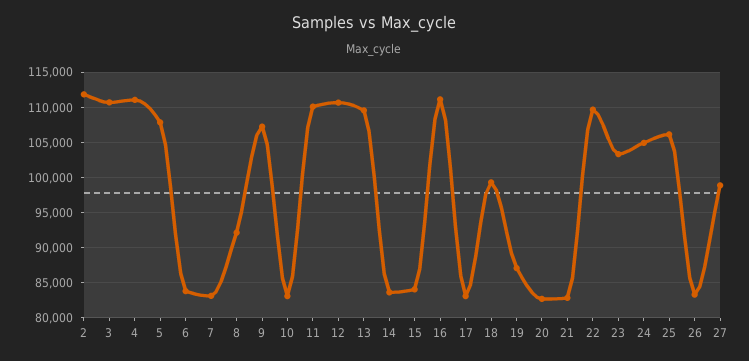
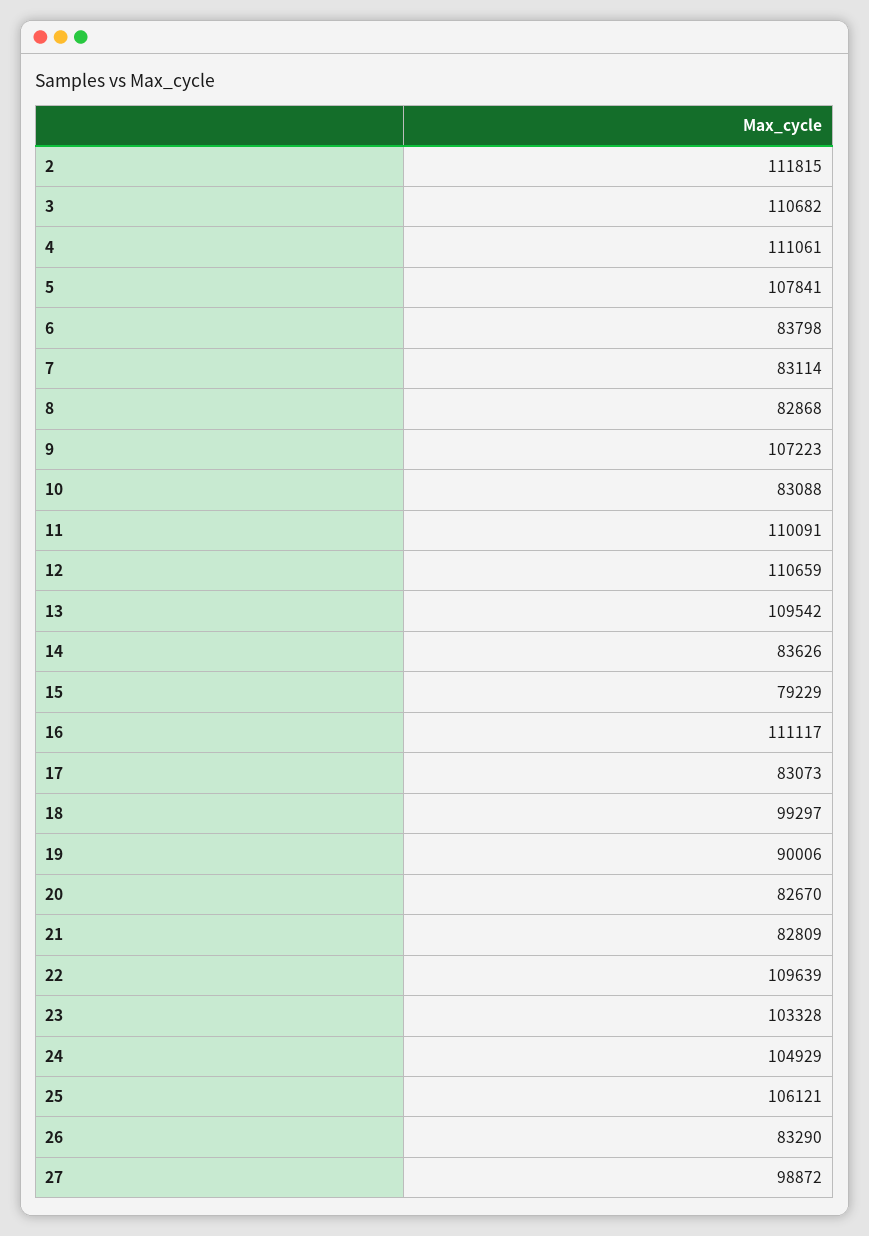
  {
    "2": 111815,
    "3": 110682,
    "4": 111061,
    "5": 107841,
    "6": 83798,
    "7": 83114,
-   "8": 92000,
+   "8": 82868,
    "9": 107223,
    "10": 83088,
    "11": 110091,
    "12": 110659,
    "13": 109542,
    "14": 83626,
-   "15": 84000,
+   "15": 79229,
    "16": 111117,
    "17": 83073,
    "18": 99297,
-   "19": 87000,
+   "19": 90006,
    "20": 82670,
    "21": 82809,
    "22": 109639,
    "23": 103328,
    "24": 104929,
    "25": 106121,
    "26": 83290,
    "27": 98872
  }

